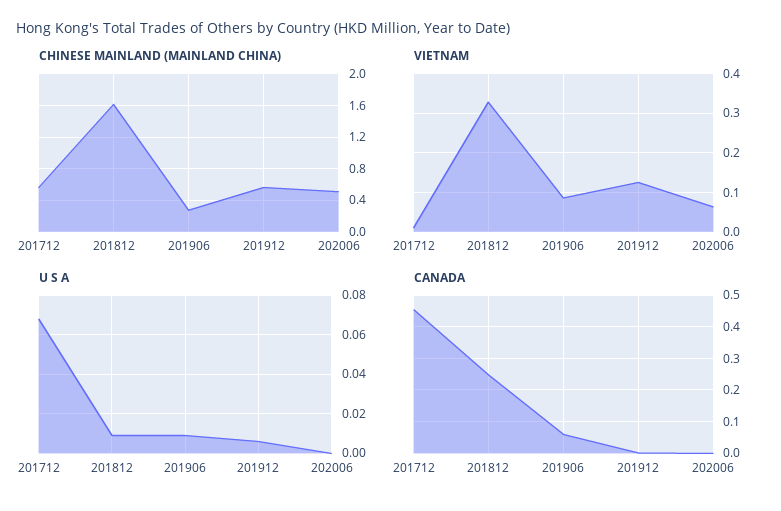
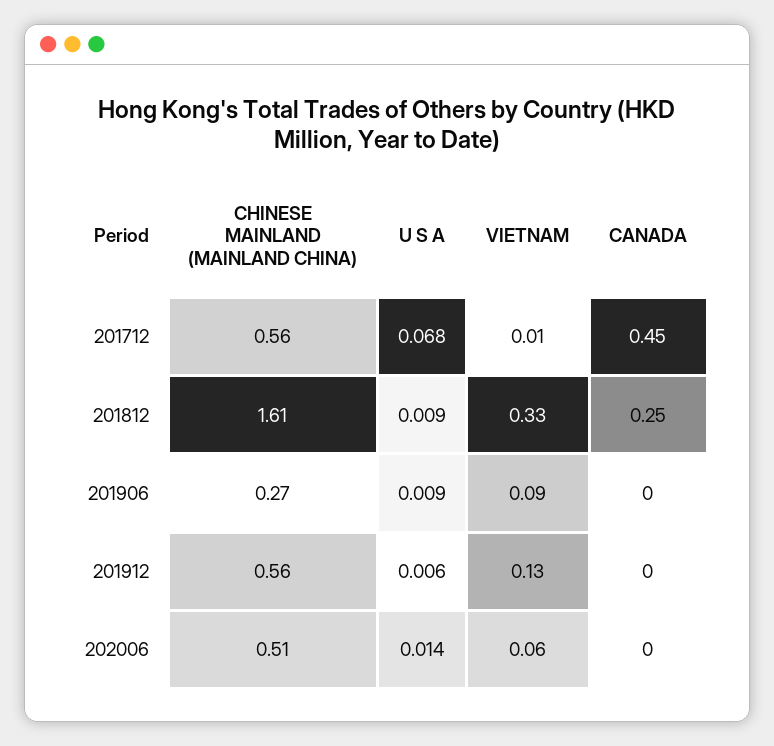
  {
    "CHINESE MAINLAND (MAINLAND CHINA)": {
      "201712": 0.56,
      "201812": 1.61,
      "201906": 0.27,
      "201912": 0.56,
      "202006": 0.51
    },
    "VIETNAM": {
      "201712": 0.01,
      "201812": 0.33,
      "201906": 0.09,
      "201912": 0.13,
      "202006": 0.06
    },
    "U S A": {
      "201712": 0.068,
      "201812": 0.009,
      "201906": 0.009,
      "201912": 0.006,
-     "202006": 0
+     "202006": 0.014
    },
    "CANADA": {
      "201712": 0.45,
      "201812": 0.25,
-     "201906": 0.06,
+     "201906": 0,
      "201912": 0,
      "202006": 0
    }
  }

